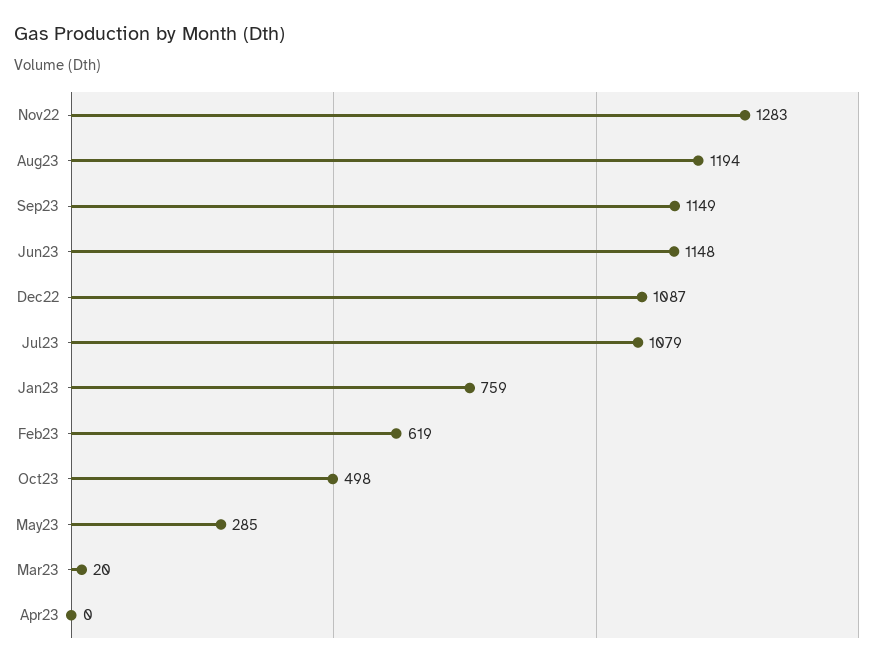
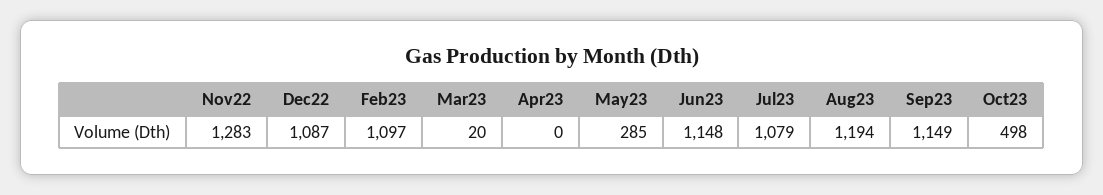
  {
    "Nov22": 1283,
    "Aug23": 1194,
    "Sep23": 1149,
    "Jun23": 1148,
    "Dec22": 1087,
    "Jul23": 1079,
-   "Jan23": 759,
-   "Feb23": 619,
+   "Feb23": 1097,
    "Oct23": 498,
    "May23": 285,
    "Mar23": 20,
    "Apr23": 0
  }

